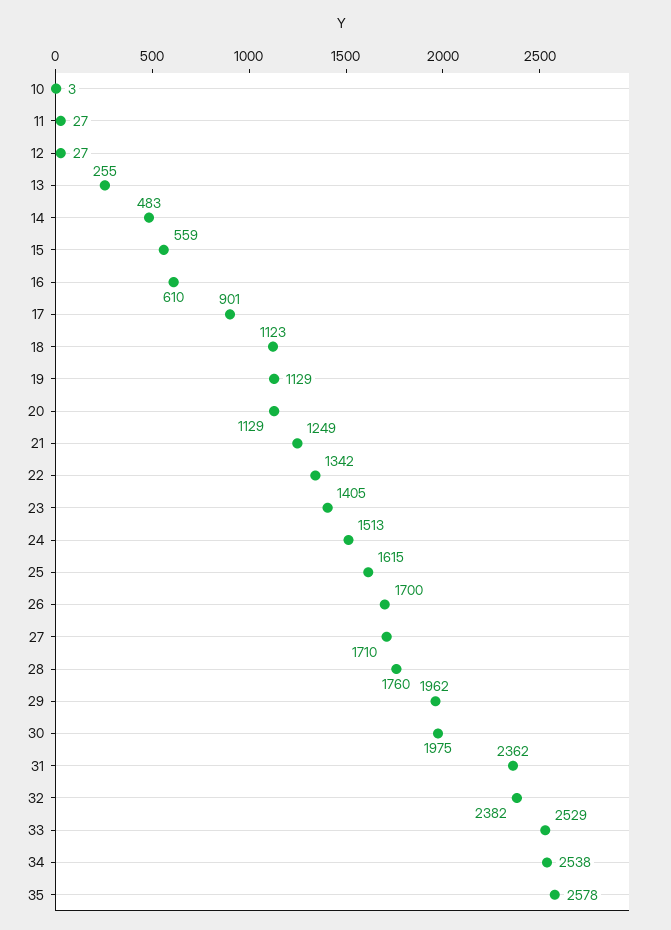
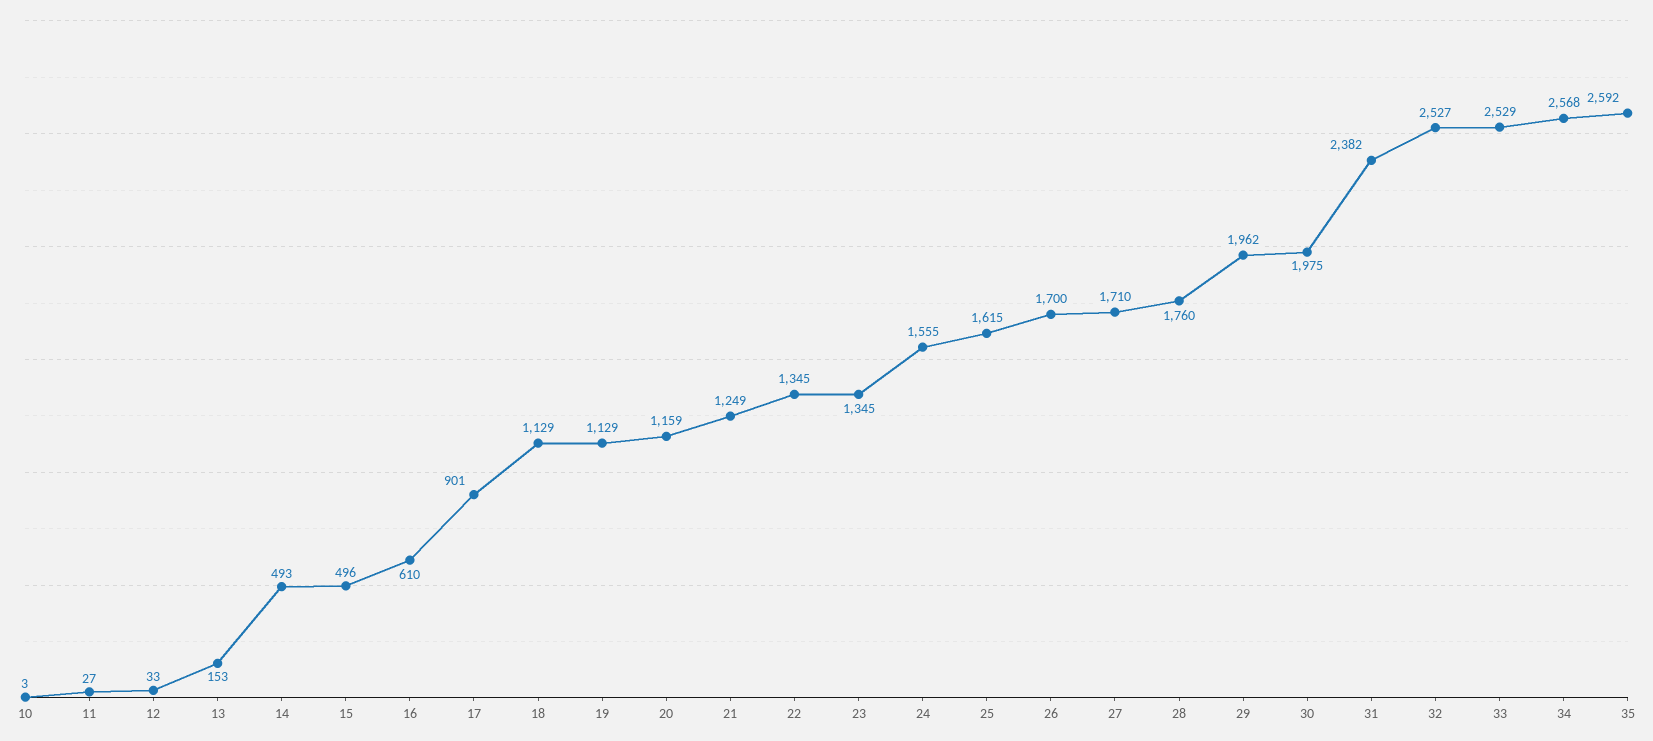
  {
    "10": 3,
    "11": 27,
-   "12": 27,
+   "12": 33,
-   "13": 255,
+   "13": 153,
-   "14": 483,
+   "14": 493,
-   "15": 559,
+   "15": 496,
    "16": 610,
    "17": 901,
-   "18": 1123,
+   "18": 1129,
    "19": 1129,
-   "20": 1129,
+   "20": 1159,
    "21": 1249,
-   "22": 1342,
+   "22": 1345,
-   "23": 1405,
+   "23": 1345,
-   "24": 1513,
+   "24": 1555,
    "25": 1615,
    "26": 1700,
    "27": 1710,
    "28": 1760,
    "29": 1962,
    "30": 1975,
-   "31": 2362,
+   "31": 2382,
-   "32": 2382,
+   "32": 2527,
    "33": 2529,
-   "34": 2538,
+   "34": 2568,
-   "35": 2578
+   "35": 2592
  }

